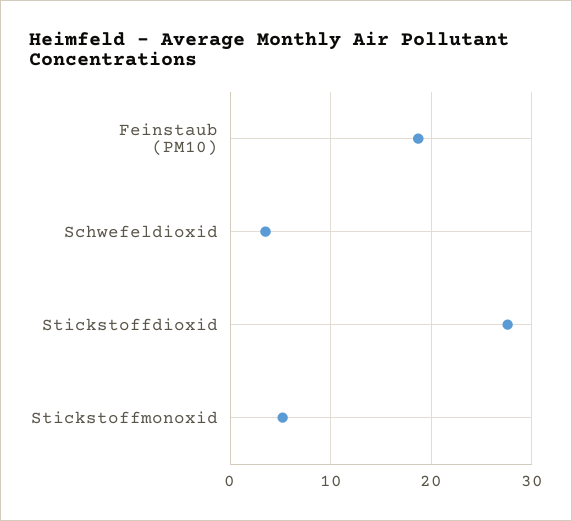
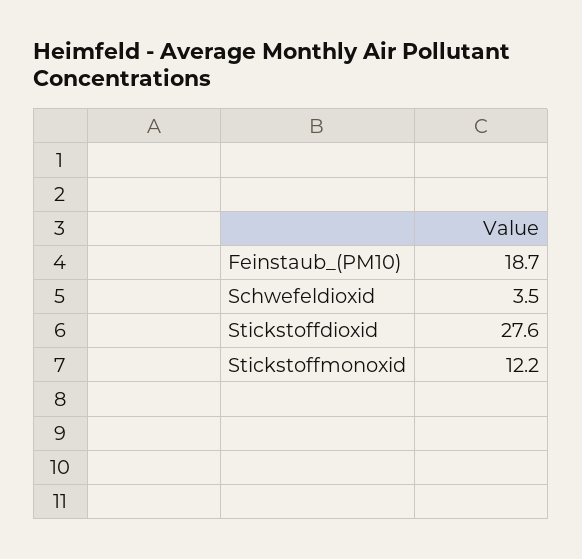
  {
    "Feinstaub (PM10)": 18.7,
    "Schwefeldioxid": 3.5,
    "Stickstoffdioxid": 27.6,
-   "Stickstoffmonoxid": 5
+   "Stickstoffmonoxid": 12.2
  }

